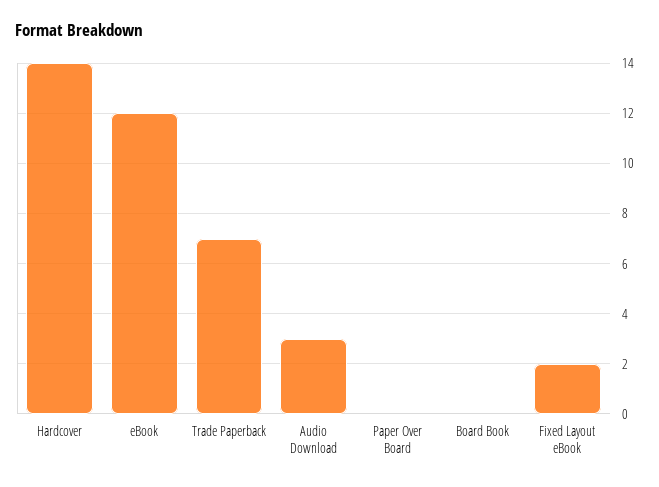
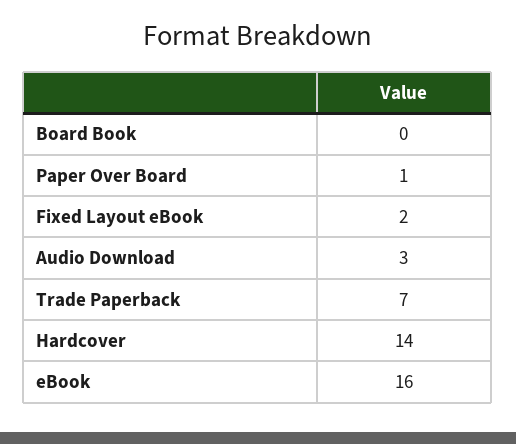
  {
    "Hardcover": 14,
-   "eBook": 12,
+   "eBook": 16,
    "Trade Paperback": 7,
    "Audio Download": 3,
-   "Paper Over Board": 0,
+   "Paper Over Board": 1,
    "Board Book": 0,
    "Fixed Layout eBook": 2
  }

